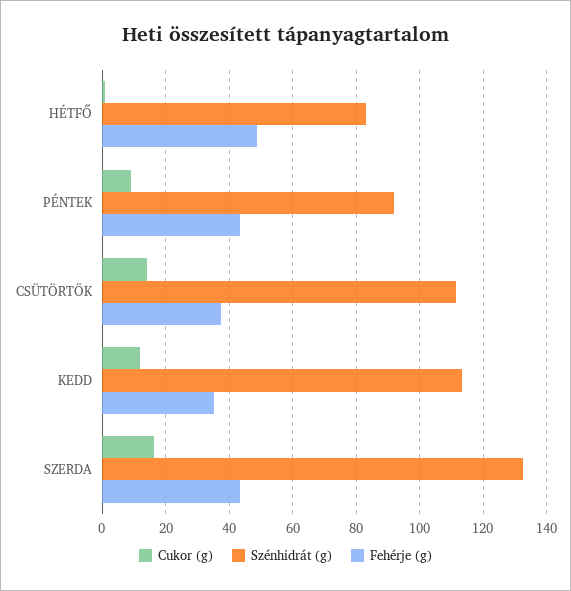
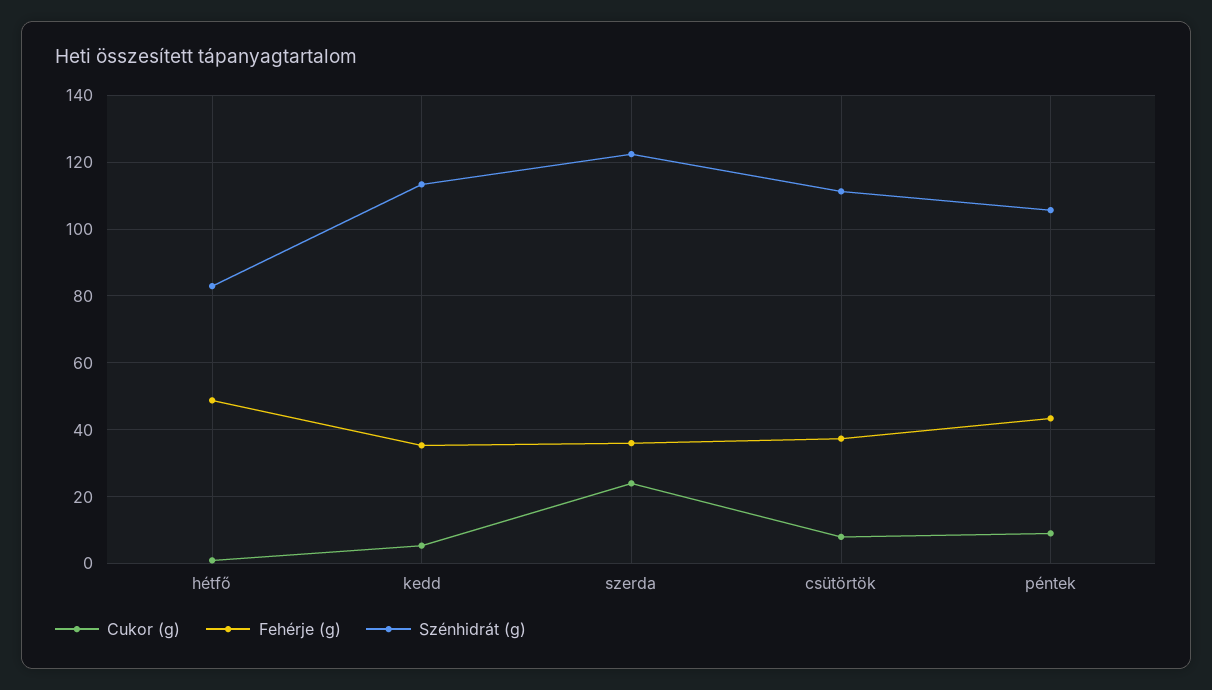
  {
    "Cukor (g)": {
      "HÉTFŐ": 0,
      "PÉNTEK": 10,
-     "CSÜTÖRTÖK": 14,
+     "CSÜTÖRTÖK": 8,
-     "KEDD": 12,
+     "KEDD": 6,
-     "SZERDA": 16
+     "SZERDA": 24
    },
    "Szénhidrát (g)": {
      "HÉTFŐ": 82,
-     "PÉNTEK": 92,
+     "PÉNTEK": 106,
      "CSÜTÖRTÖK": 112,
      "KEDD": 114,
-     "SZERDA": 132
+     "SZERDA": 122
    },
    "Fehérje (g)": {
      "HÉTFŐ": 48,
      "PÉNTEK": 44,
      "CSÜTÖRTÖK": 38,
      "KEDD": 36,
-     "SZERDA": 44
+     "SZERDA": 36
    }
  }

